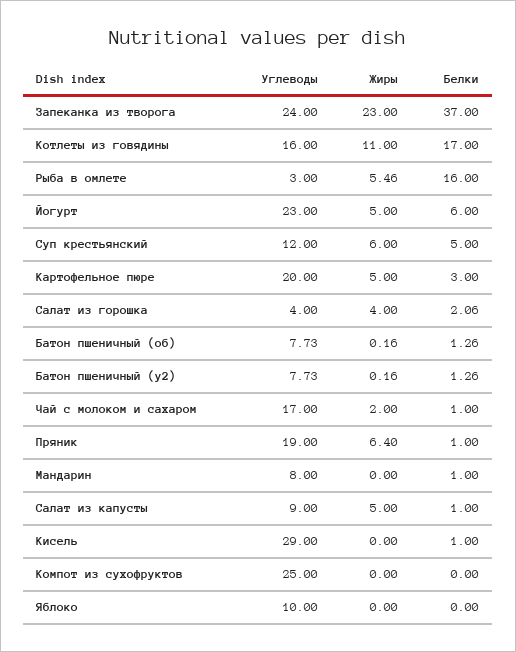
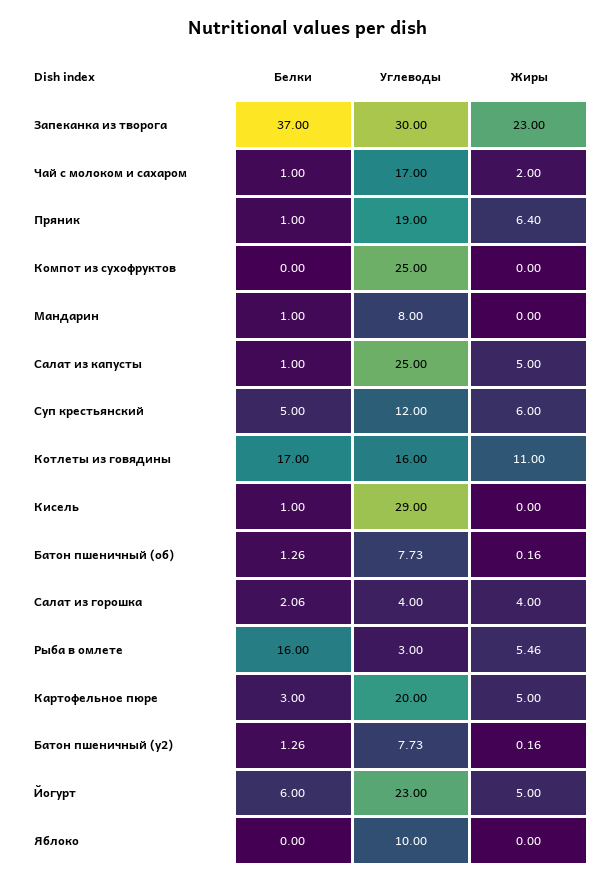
  {
    "Углеводы": {
-     "Запеканка из творога": 24,
+     "Запеканка из творога": 30,
      "Котлеты из говядины": 16,
      "Рыба в омлете": 3,
      "Йогурт": 23,
      "Суп крестьянский": 12,
      "Картофельное пюре": 20,
      "Салат из горошка": 4,
      "Батон пшеничный (об)": 7.73,
      "Батон пшеничный (у2)": 7.73,
      "Чай с молоком и сахаром": 17,
      "Пряник": 19,
      "Мандарин": 8,
-     "Салат из капусты": 9,
+     "Салат из капусты": 25,
      "Кисель": 29,
      "Компот из сухофруктов": 25,
      "Яблоко": 10
    },
    "Жиры": {
      "Запеканка из творога": 23,
      "Котлеты из говядины": 11,
      "Рыба в омлете": 5.46,
      "Йогурт": 5,
      "Суп крестьянский": 6,
      "Картофельное пюре": 5,
      "Салат из горошка": 4,
      "Батон пшеничный (об)": 0.16,
      "Батон пшеничный (у2)": 0.16,
      "Чай с молоком и сахаром": 2,
      "Пряник": 6.4,
      "Мандарин": 0,
      "Салат из капусты": 5,
      "Кисель": 0,
      "Компот из сухофруктов": 0,
      "Яблоко": 0
    },
    "Белки": {
      "Запеканка из творога": 37,
      "Котлеты из говядины": 17,
      "Рыба в омлете": 16,
      "Йогурт": 6,
      "Суп крестьянский": 5,
      "Картофельное пюре": 3,
      "Салат из горошка": 2.06,
      "Батон пшеничный (об)": 1.26,
      "Батон пшеничный (у2)": 1.26,
      "Чай с молоком и сахаром": 1,
      "Пряник": 1,
      "Мандарин": 1,
      "Салат из капусты": 1,
      "Кисель": 1,
      "Компот из сухофруктов": 0,
      "Яблоко": 0
    }
  }

